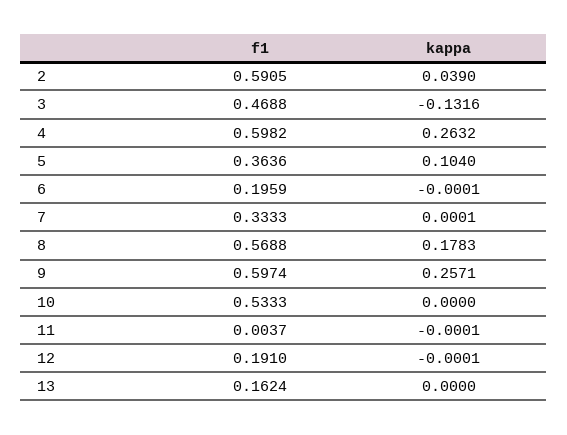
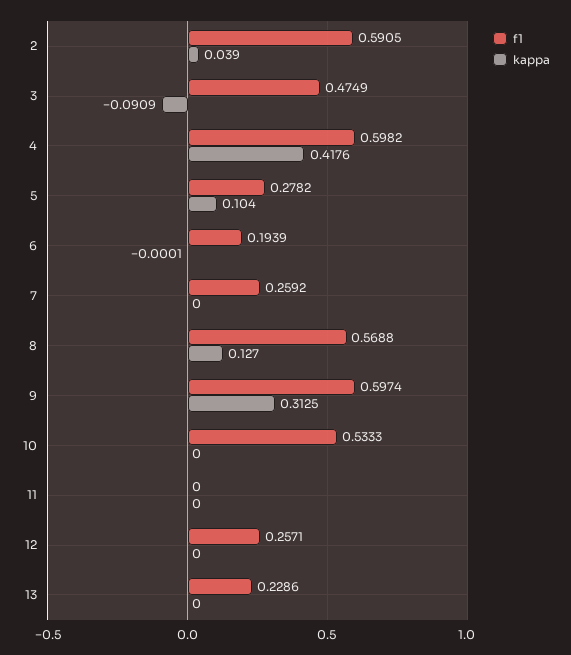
  {
    "f1": {
      "2": 0.5905,
-     "3": 0.4688,
+     "3": 0.4749,
      "4": 0.5982,
-     "5": 0.3636,
+     "5": 0.2782,
-     "6": 0.1959,
+     "6": 0.1939,
-     "7": 0.3333,
+     "7": 0.2592,
      "8": 0.5688,
      "9": 0.5974,
      "10": 0.5333,
-     "11": 0.0037,
+     "11": 0,
-     "12": 0.191,
+     "12": 0.2571,
-     "13": 0.1624
+     "13": 0.2286
    },
    "kappa": {
      "2": 0.039,
-     "3": -0.1316,
+     "3": -0.0909,
-     "4": 0.2632,
+     "4": 0.4176,
      "5": 0.104,
      "6": -0.0001,
-     "7": 0.0001,
+     "7": 0,
-     "8": 0.1783,
+     "8": 0.127,
-     "9": 0.2571,
+     "9": 0.3125,
      "10": 0,
-     "11": -0.0001,
+     "11": 0,
-     "12": -0.0001,
+     "12": 0,
      "13": 0
    }
  }

